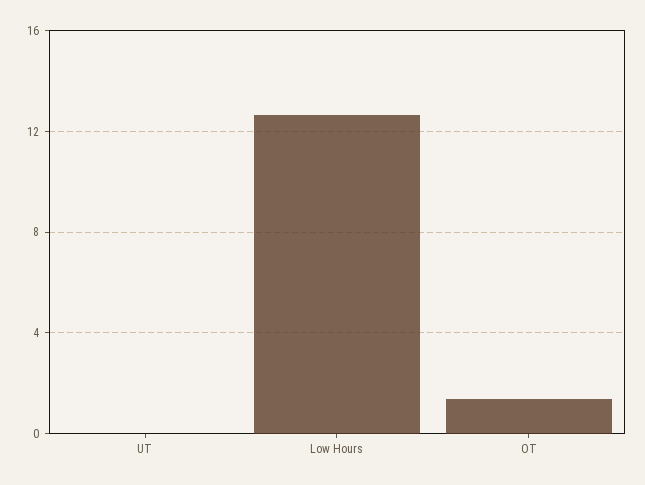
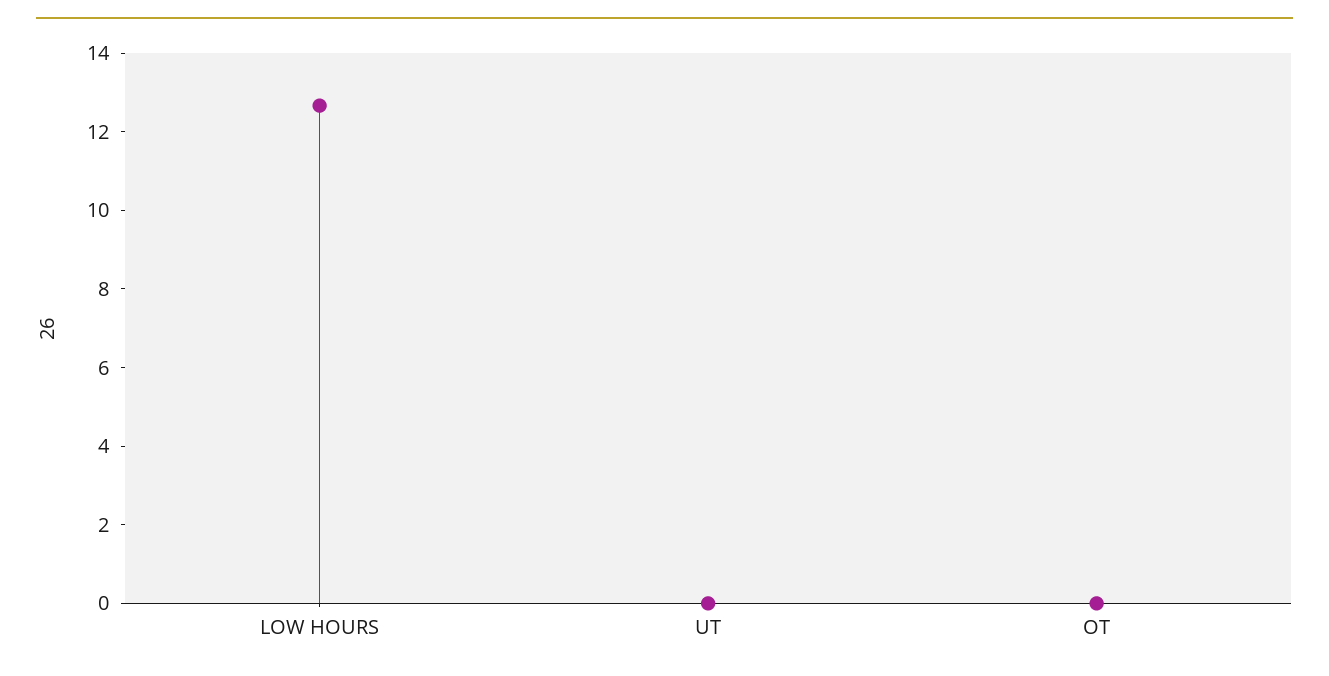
  {
    "UT": 0,
    "Low Hours": 12.5,
-   "OT": 1.5
+   "OT": 0
  }

